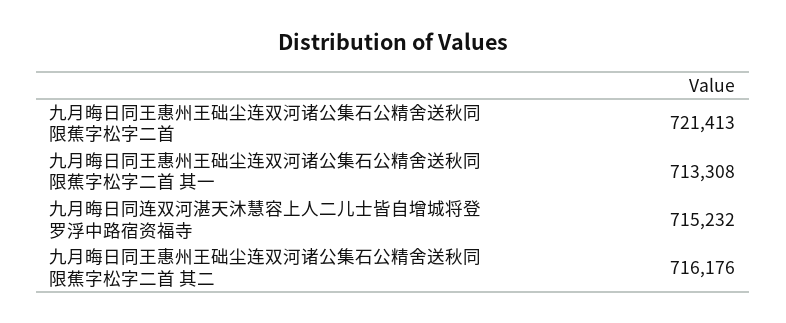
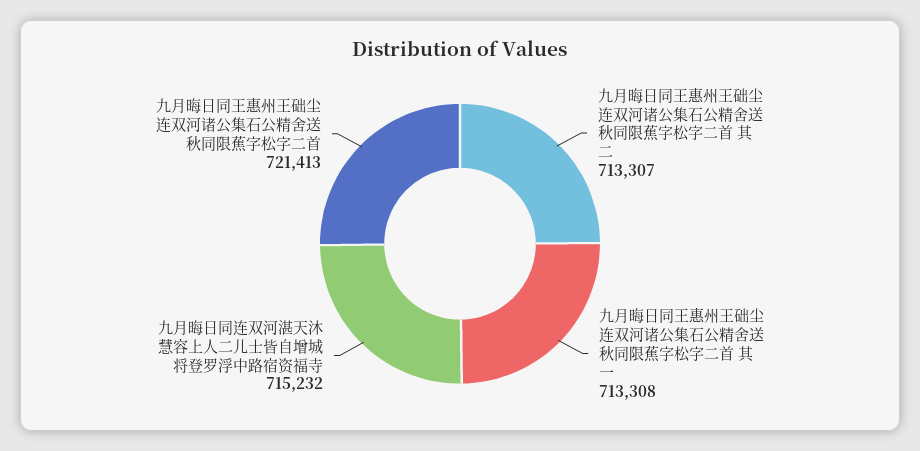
  {
    "九月晦日同王惠州王础尘连双河诸公集石公精舍送秋同限蕉字松字二首": 721413,
    "九月晦日同王惠州王础尘连双河诸公集石公精舍送秋同限蕉字松字二首 其一": 713308,
    "九月晦日同连双河湛天沐慧容上人二儿士皆自增城将登罗浮中路宿资福寺": 715232,
-   "九月晦日同王惠州王础尘连双河诸公集石公精舍送秋同限蕉字松字二首 其二": 716176
+   "九月晦日同王惠州王础尘连双河诸公集石公精舍送秋同限蕉字松字二首 其二": 713307
  }

